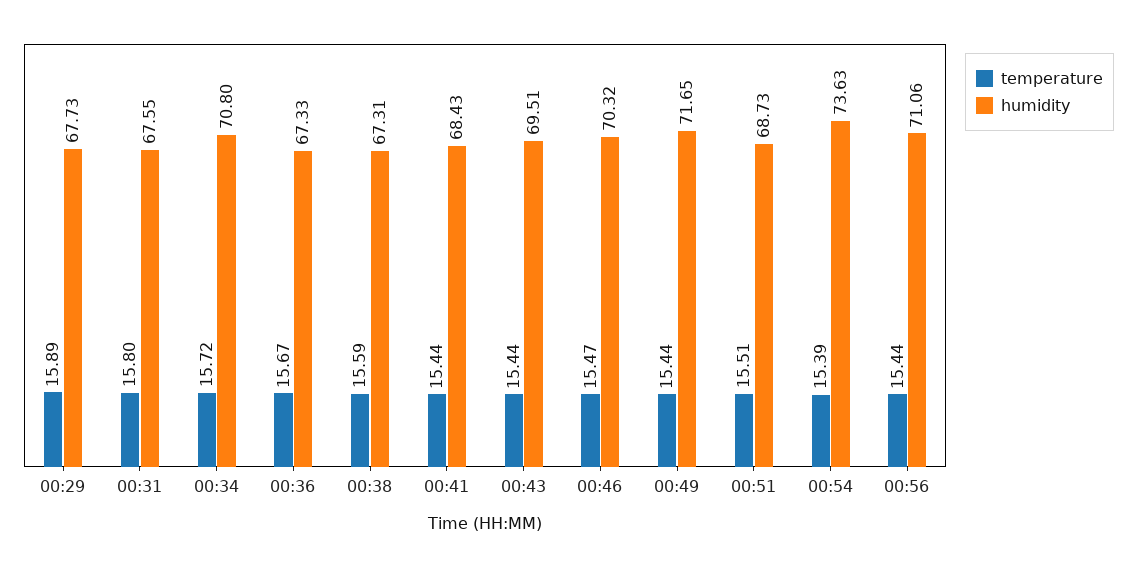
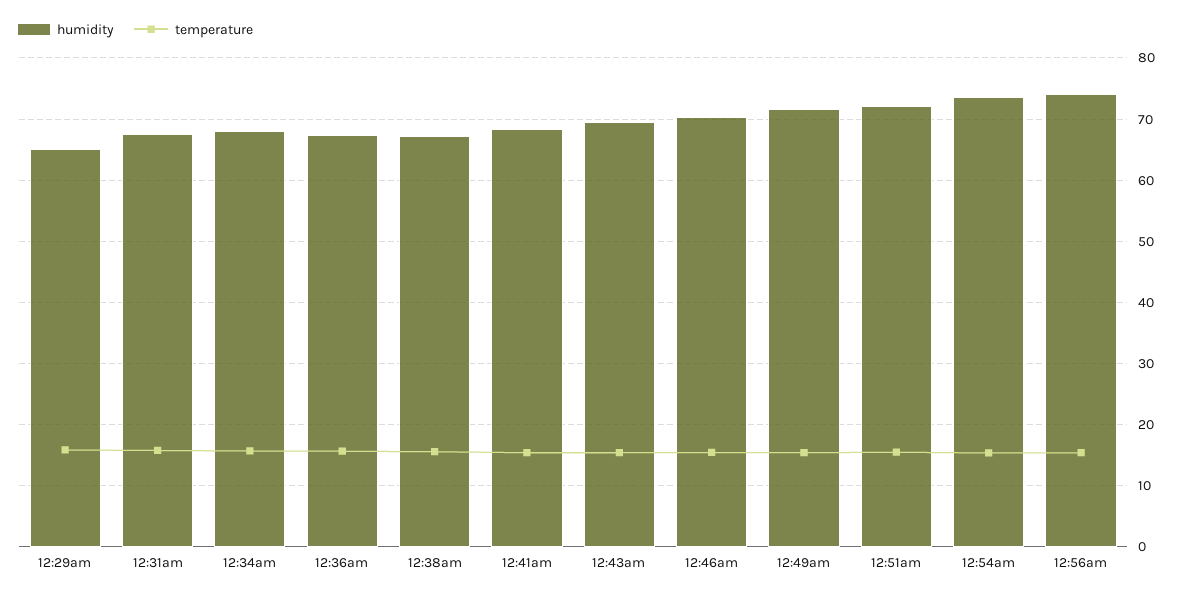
  {
    "temperature": {
      "00:29": 15.89,
      "00:31": 15.8,
      "00:34": 15.72,
      "00:36": 15.67,
      "00:38": 15.59,
      "00:41": 15.44,
      "00:43": 15.44,
      "00:46": 15.47,
      "00:49": 15.44,
      "00:51": 15.51,
      "00:54": 15.39,
      "00:56": 15.44
    },
    "humidity": {
-     "00:29": 67.73,
+     "00:29": 65,
      "00:31": 67.55,
-     "00:34": 70.8,
+     "00:34": 68,
      "00:36": 67.33,
      "00:38": 67.31,
      "00:41": 68.43,
      "00:43": 69.51,
      "00:46": 70.32,
      "00:49": 71.65,
-     "00:51": 68.73,
+     "00:51": 72,
      "00:54": 73.63,
-     "00:56": 71.06
+     "00:56": 74
    }
  }

